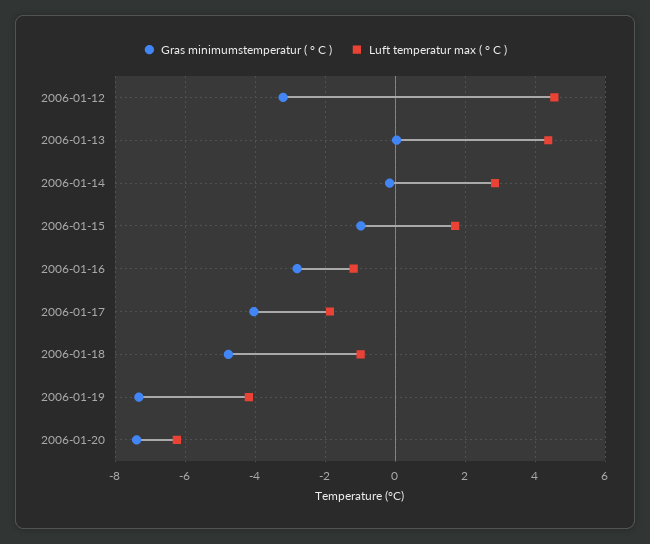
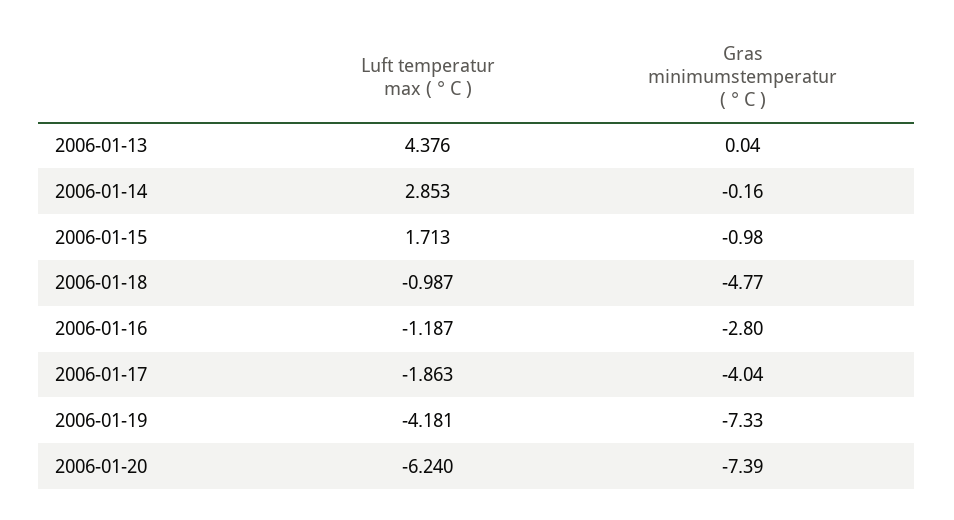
  {
    "Gras minimumstemperatur ( ° C )": {
-     "2006-01-12": -3.2,
      "2006-01-13": 0.04,
      "2006-01-14": -0.16,
      "2006-01-15": -0.98,
      "2006-01-16": -2.8,
      "2006-01-17": -4.04,
      "2006-01-18": -4.77,
      "2006-01-19": -7.33,
      "2006-01-20": -7.39
    },
    "Luft temperatur max ( ° C )": {
-     "2006-01-12": 4.6,
      "2006-01-13": 4.376,
      "2006-01-14": 2.853,
      "2006-01-15": 1.713,
      "2006-01-16": -1.187,
      "2006-01-17": -1.863,
      "2006-01-18": -0.987,
      "2006-01-19": -4.181,
      "2006-01-20": -6.24
    }
  }

